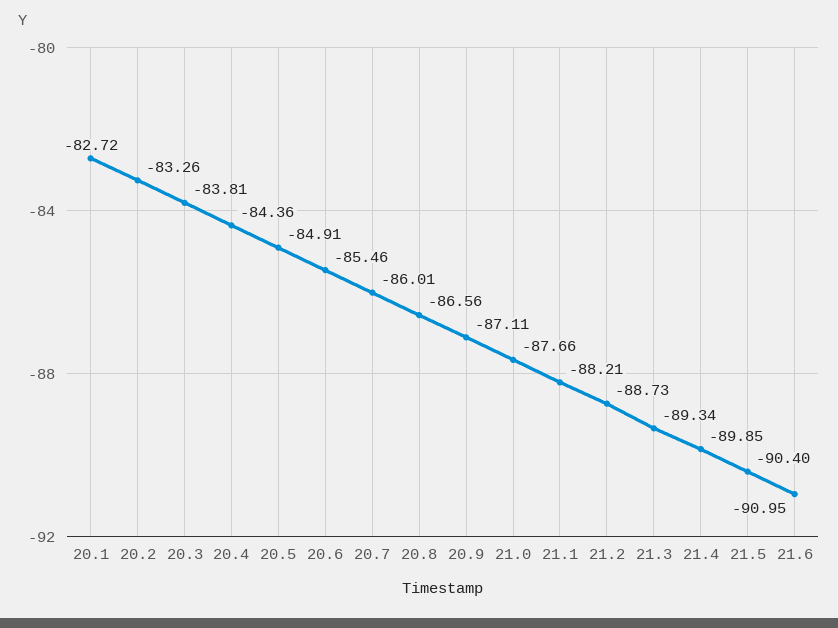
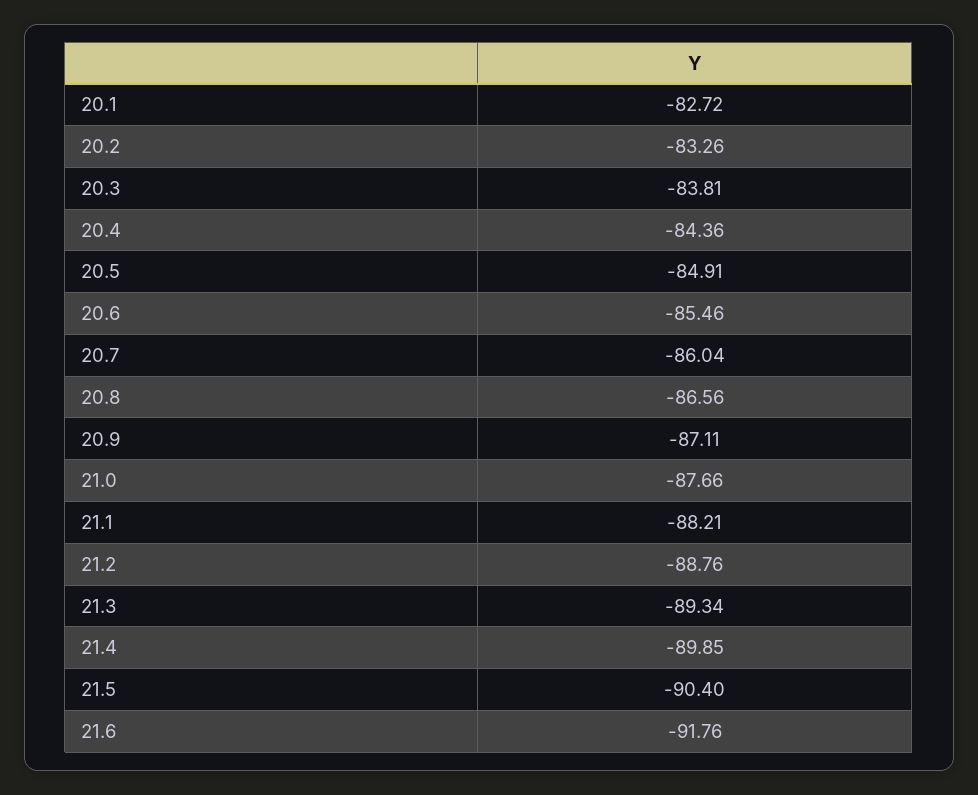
  {
    "20.1": -82.72,
    "20.2": -83.26,
    "20.3": -83.81,
    "20.4": -84.36,
    "20.5": -84.91,
    "20.6": -85.46,
-   "20.7": -86.01,
+   "20.7": -86.04,
    "20.8": -86.56,
    "20.9": -87.11,
    "21.0": -87.66,
    "21.1": -88.21,
-   "21.2": -88.73,
+   "21.2": -88.76,
    "21.3": -89.34,
    "21.4": -89.85,
    "21.5": -90.4,
-   "21.6": -90.95
+   "21.6": -91.76
  }

